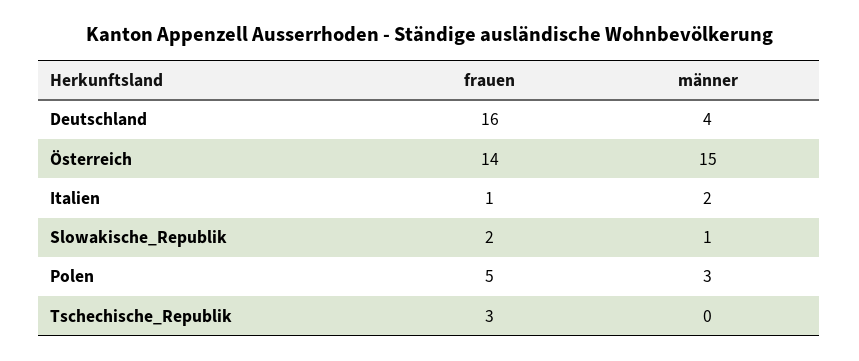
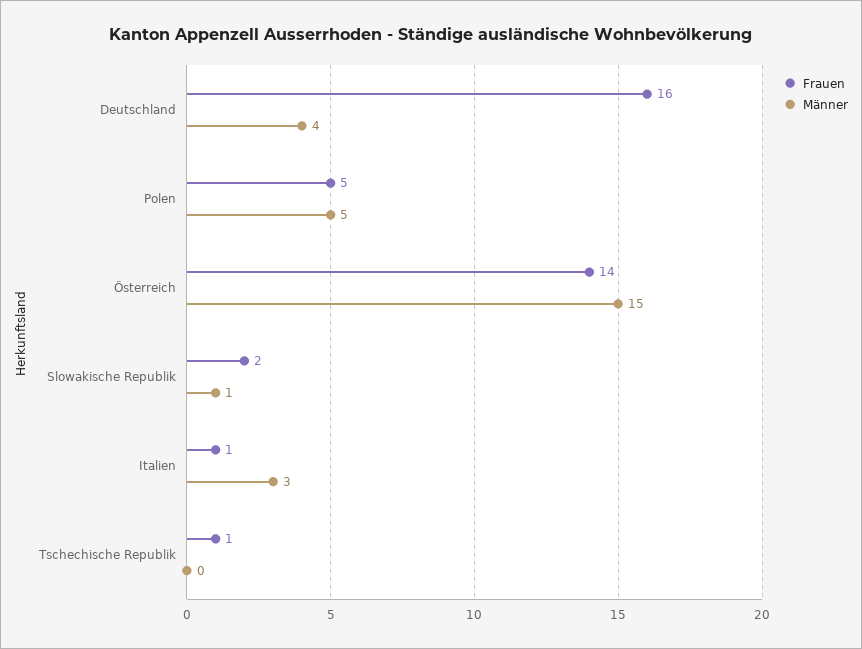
  {
    "frauen": {
      "Deutschland": 16,
      "Österreich": 14,
      "Italien": 1,
      "Slowakische_Republik": 2,
      "Polen": 5,
-     "Tschechische_Republik": 3
+     "Tschechische_Republik": 1
    },
    "männer": {
      "Deutschland": 4,
      "Österreich": 15,
-     "Italien": 2,
+     "Italien": 3,
      "Slowakische_Republik": 1,
-     "Polen": 3,
+     "Polen": 5,
      "Tschechische_Republik": 0
    }
  }

